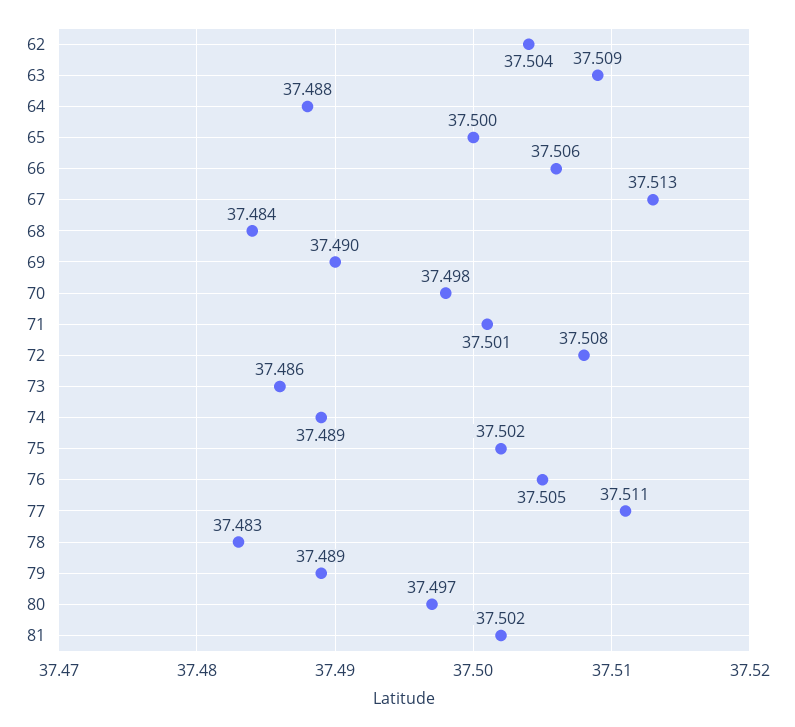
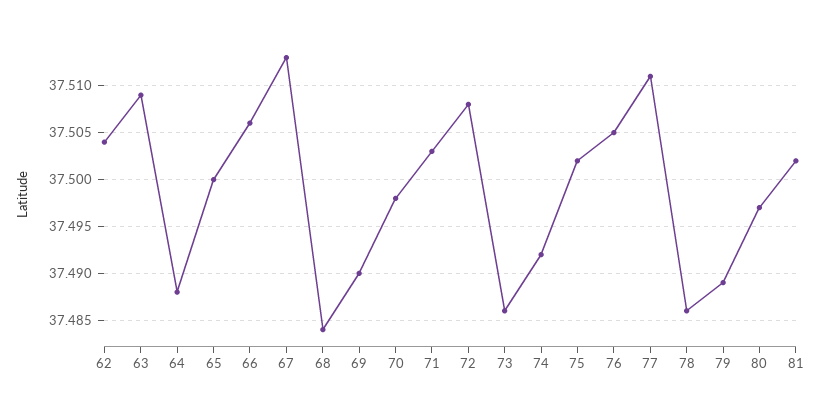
  {
    "62": 37.504,
    "63": 37.509,
    "64": 37.488,
    "65": 37.5,
    "66": 37.506,
    "67": 37.513,
    "68": 37.484,
    "69": 37.49,
    "70": 37.498,
-   "71": 37.501,
+   "71": 37.503,
    "72": 37.508,
    "73": 37.486,
-   "74": 37.489,
+   "74": 37.492,
    "75": 37.502,
    "76": 37.505,
    "77": 37.511,
-   "78": 37.483,
+   "78": 37.486,
    "79": 37.489,
    "80": 37.497,
    "81": 37.502
  }

